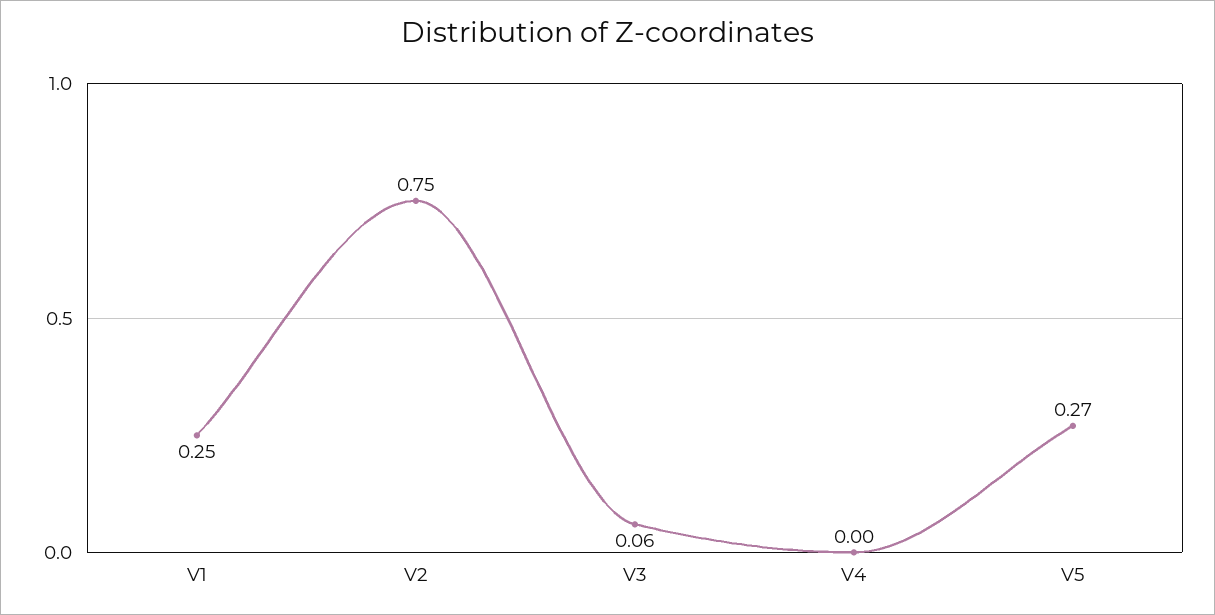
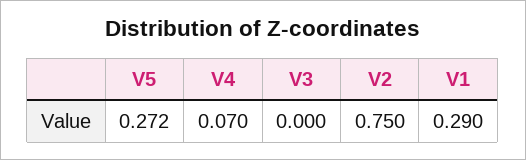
  {
-   "V1": 0.25,
+   "V1": 0.29,
    "V2": 0.75,
-   "V3": 0.06,
+   "V3": 0,
-   "V4": 0,
+   "V4": 0.07,
    "V5": 0.272
  }

